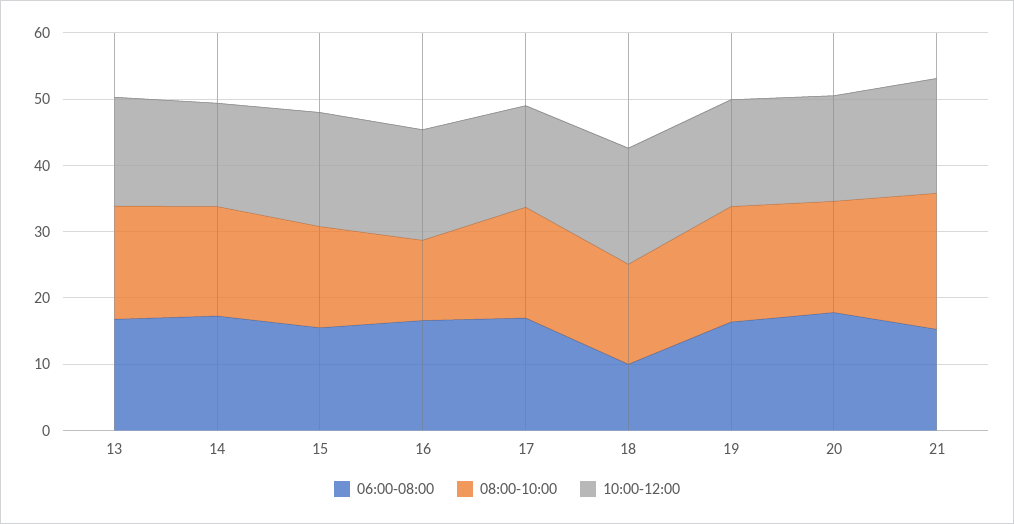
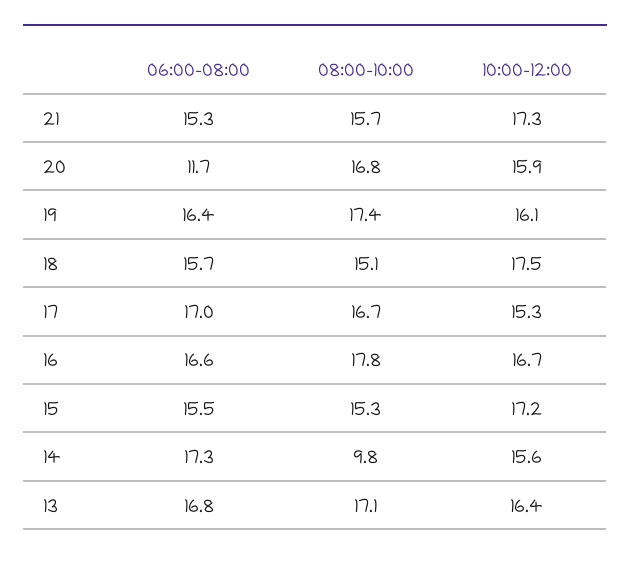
  {
    "06:00-08:00": {
      "13": 16.8,
      "14": 17.3,
      "15": 15.5,
      "16": 16.6,
      "17": 17,
-     "18": 10,
+     "18": 15.7,
      "19": 16.4,
-     "20": 18,
+     "20": 11.7,
      "21": 15.3
    },
    "08:00-10:00": {
      "13": 17.1,
-     "14": 16,
+     "14": 9.8,
      "15": 15.3,
-     "16": 12,
+     "16": 17.8,
      "17": 16.7,
      "18": 15.1,
      "19": 17.4,
      "20": 16.8,
-     "21": 20
+     "21": 15.7
    },
    "10:00-12:00": {
      "13": 16.4,
      "14": 15.6,
      "15": 17.2,
      "16": 16.7,
      "17": 15.3,
      "18": 17.5,
      "19": 16.1,
      "20": 15.9,
      "21": 17.3
    }
  }

